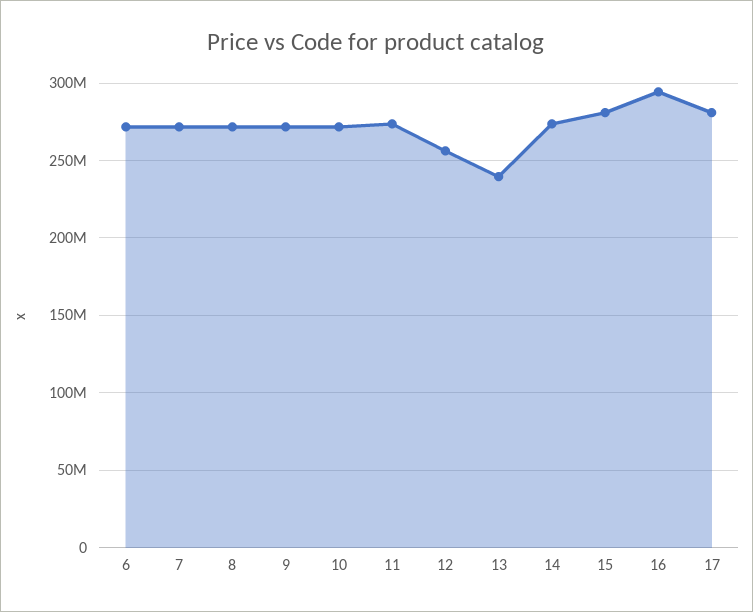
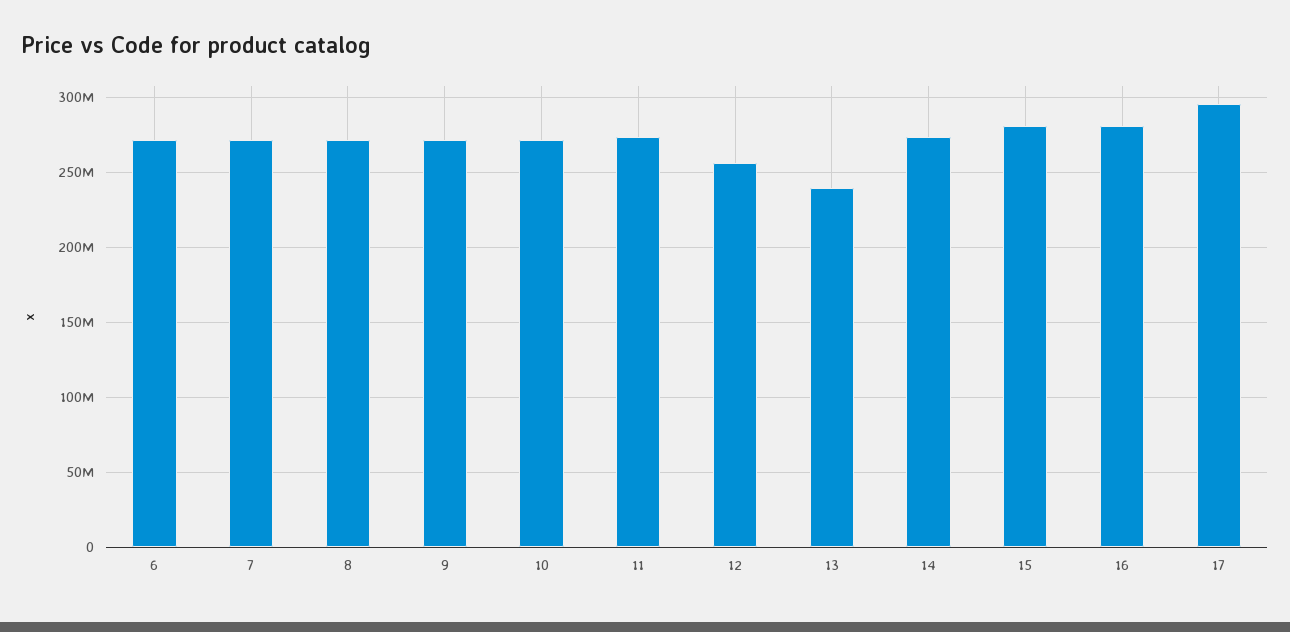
  {
    "6": 270000000,
    "7": 270000000,
    "8": 270000000,
    "9": 270000000,
    "10": 270000000,
    "11": 275000000,
    "12": 255000000,
    "13": 240000000,
    "14": 275000000,
    "15": 280000000,
-   "16": 295000000,
+   "16": 280000000,
-   "17": 280000000
+   "17": 295000000
  }

